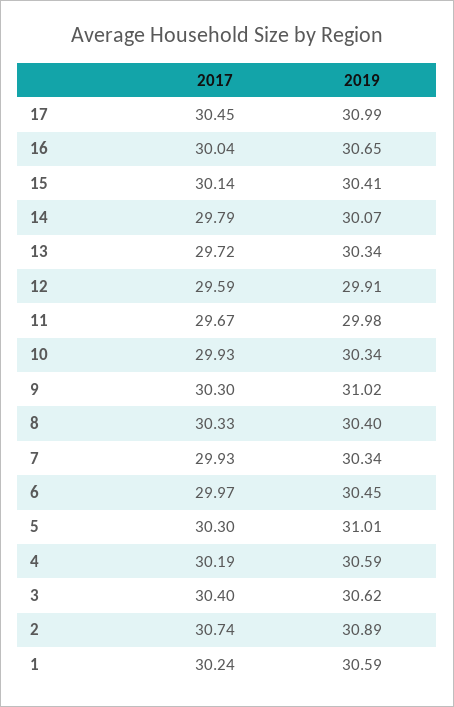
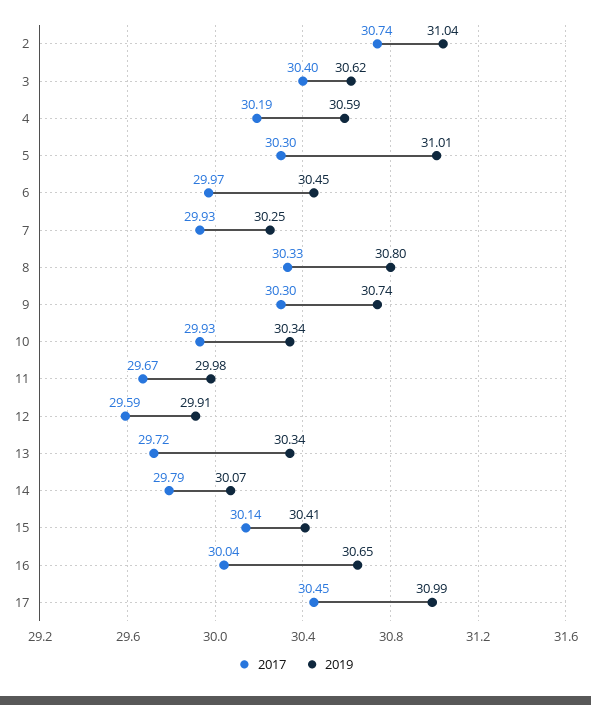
  {
    "2017": {
      "17": 30.45,
      "16": 30.04,
      "15": 30.14,
      "14": 29.79,
      "13": 29.72,
      "12": 29.59,
      "11": 29.67,
      "10": 29.93,
      "9": 30.3,
      "8": 30.33,
      "7": 29.93,
      "6": 29.97,
      "5": 30.3,
      "4": 30.19,
      "3": 30.4,
-     "2": 30.74,
+     "2": 30.74
-     "1": 30.24
    },
    "2019": {
      "17": 30.99,
      "16": 30.65,
      "15": 30.41,
      "14": 30.07,
      "13": 30.34,
      "12": 29.91,
      "11": 29.98,
      "10": 30.34,
-     "9": 31.02,
+     "9": 30.74,
-     "8": 30.4,
+     "8": 30.8,
-     "7": 30.34,
+     "7": 30.25,
      "6": 30.45,
      "5": 31.01,
      "4": 30.59,
      "3": 30.62,
-     "2": 30.89,
+     "2": 31.04
-     "1": 30.59
    }
  }

